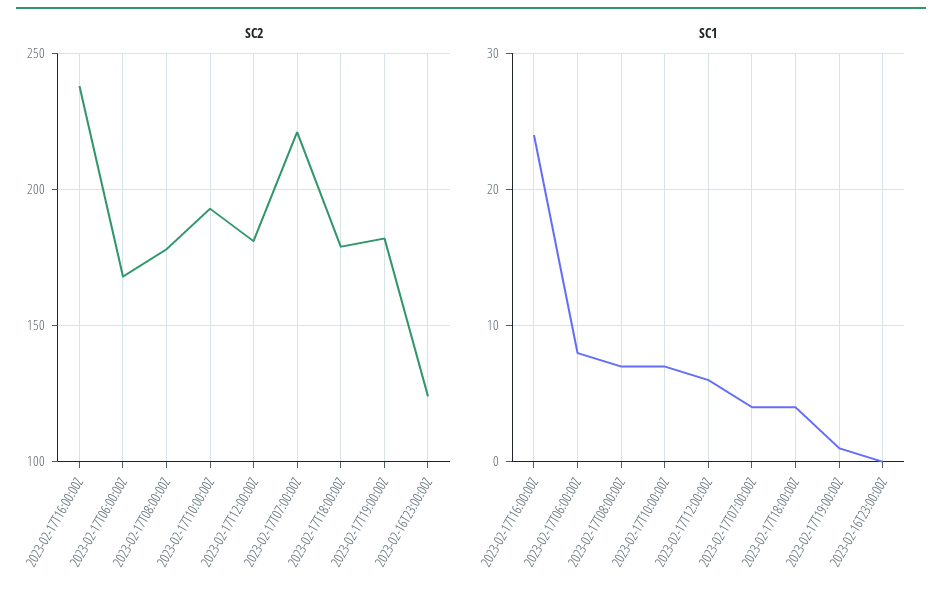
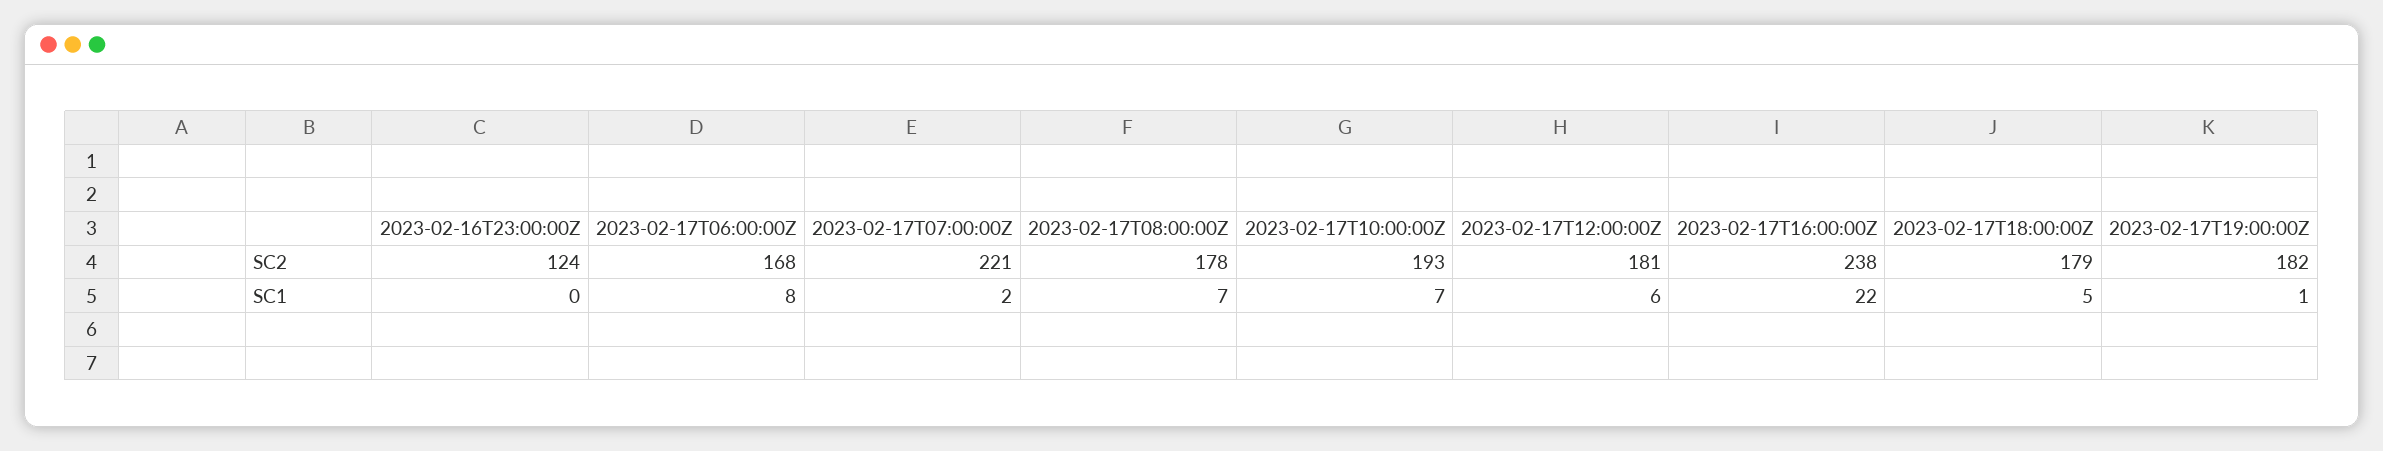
  {
    "SC2": {
      "2023-02-17T16:00:00Z": 238,
      "2023-02-17T06:00:00Z": 168,
      "2023-02-17T08:00:00Z": 178,
      "2023-02-17T10:00:00Z": 193,
      "2023-02-17T12:00:00Z": 181,
      "2023-02-17T07:00:00Z": 221,
      "2023-02-17T18:00:00Z": 179,
      "2023-02-17T19:00:00Z": 182,
      "2023-02-16T23:00:00Z": 124
    },
    "SC1": {
-     "2023-02-17T16:00:00Z": 24,
+     "2023-02-17T16:00:00Z": 22,
      "2023-02-17T06:00:00Z": 8,
      "2023-02-17T08:00:00Z": 7,
      "2023-02-17T10:00:00Z": 7,
      "2023-02-17T12:00:00Z": 6,
-     "2023-02-17T07:00:00Z": 4,
+     "2023-02-17T07:00:00Z": 2,
-     "2023-02-17T18:00:00Z": 4,
+     "2023-02-17T18:00:00Z": 5,
      "2023-02-17T19:00:00Z": 1,
      "2023-02-16T23:00:00Z": 0
    }
  }

